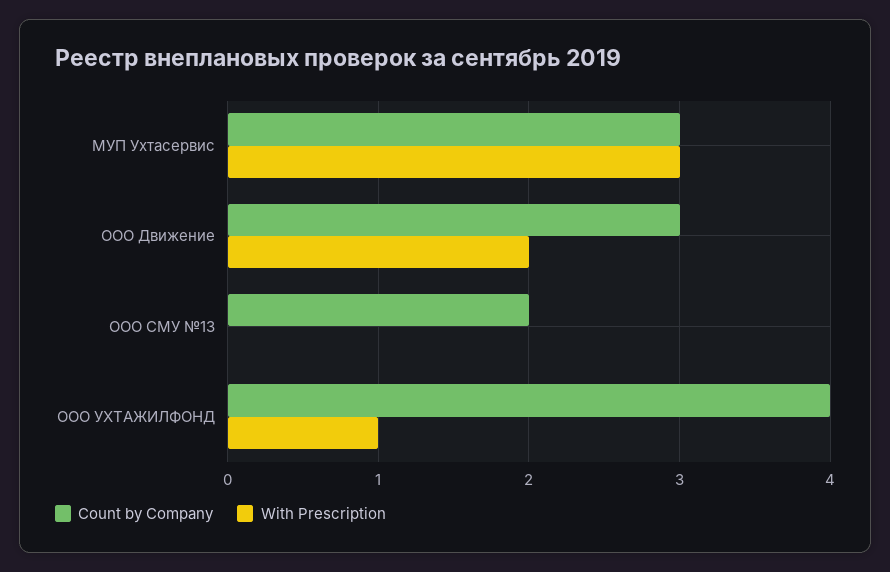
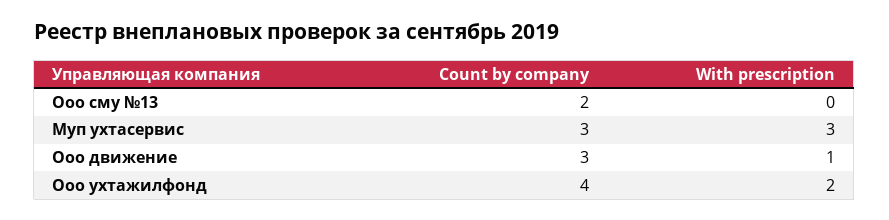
  {
    "Count by Company": {
      "МУП Ухтасервис": 3,
      "ООО Движение": 3,
      "ООО СМУ №13": 2,
      "ООО УХТАЖИЛФОНД": 4
    },
    "With Prescription": {
      "МУП Ухтасервис": 3,
-     "ООО Движение": 2,
+     "ООО Движение": 1,
      "ООО СМУ №13": 0,
-     "ООО УХТАЖИЛФОНД": 1
+     "ООО УХТАЖИЛФОНД": 2
    }
  }

